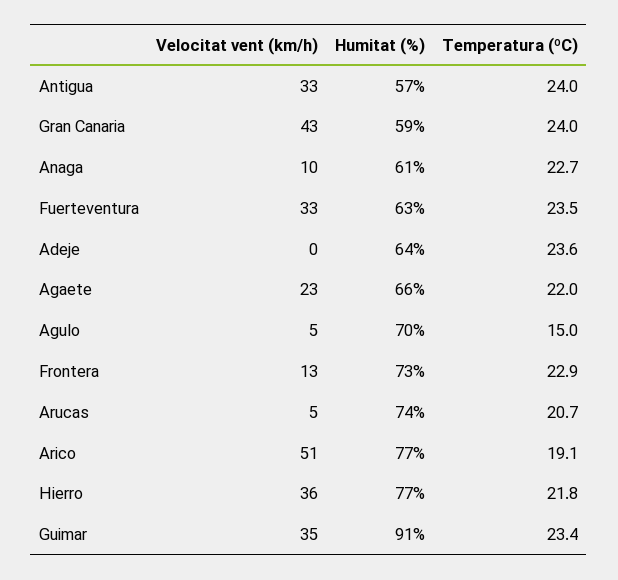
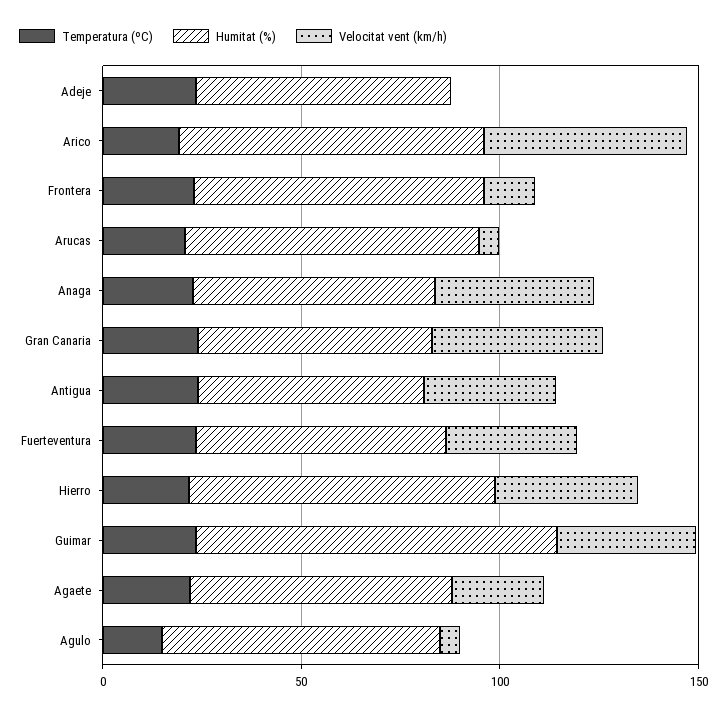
  {
    "Velocitat vent (km/h)": {
      "Antigua": 33,
      "Gran Canaria": 43,
-     "Anaga": 10,
+     "Anaga": 40,
      "Fuerteventura": 33,
      "Adeje": 0,
      "Agaete": 23,
      "Agulo": 5,
      "Frontera": 13,
      "Arucas": 5,
      "Arico": 51,
      "Hierro": 36,
      "Guimar": 35
    },
    "Humitat (%)": {
      "Antigua": 57,
      "Gran Canaria": 59,
      "Anaga": 61,
      "Fuerteventura": 63,
      "Adeje": 64,
      "Agaete": 66,
      "Agulo": 70,
      "Frontera": 73,
      "Arucas": 74,
      "Arico": 77,
      "Hierro": 77,
      "Guimar": 91
    },
    "Temperatura (ºC)": {
      "Antigua": 24,
      "Gran Canaria": 24,
      "Anaga": 22.7,
      "Fuerteventura": 23.5,
      "Adeje": 23.6,
      "Agaete": 22,
      "Agulo": 15,
      "Frontera": 22.9,
      "Arucas": 20.7,
      "Arico": 19.1,
      "Hierro": 21.8,
      "Guimar": 23.4
    }
  }

